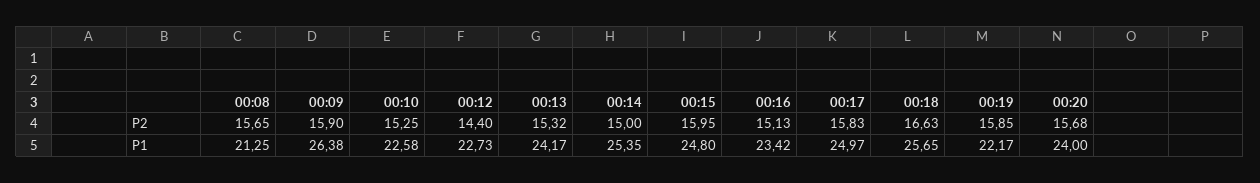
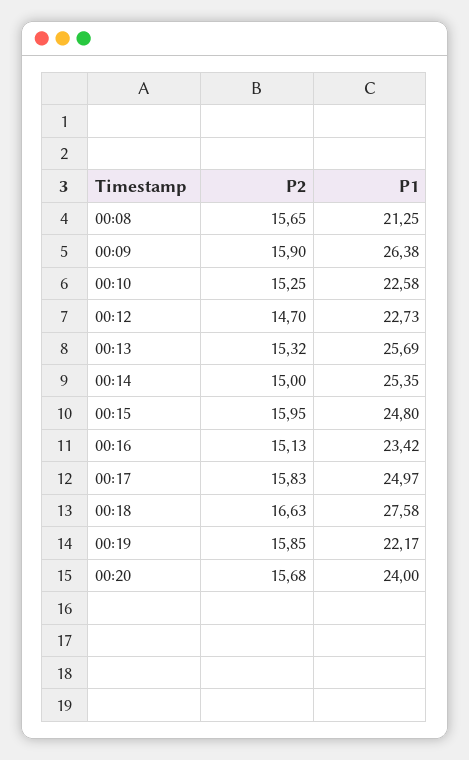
  {
    "00:08": {
      "P2": 15.65,
      "P1": 21.25
    },
    "00:09": {
      "P2": 15.9,
      "P1": 26.38
    },
    "00:10": {
      "P2": 15.25,
      "P1": 22.58
    },
    "00:12": {
-     "P2": 14.4,
+     "P2": 14.7,
      "P1": 22.73
    },
    "00:13": {
      "P2": 15.32,
-     "P1": 24.17
+     "P1": 25.69
    },
    "00:14": {
      "P2": 15,
      "P1": 25.35
    },
    "00:15": {
      "P2": 15.95,
      "P1": 24.8
    },
    "00:16": {
      "P2": 15.13,
      "P1": 23.42
    },
    "00:17": {
      "P2": 15.83,
      "P1": 24.97
    },
    "00:18": {
      "P2": 16.63,
-     "P1": 25.65
+     "P1": 27.58
    },
    "00:19": {
      "P2": 15.85,
      "P1": 22.17
    },
    "00:20": {
      "P2": 15.68,
      "P1": 24
    }
  }

